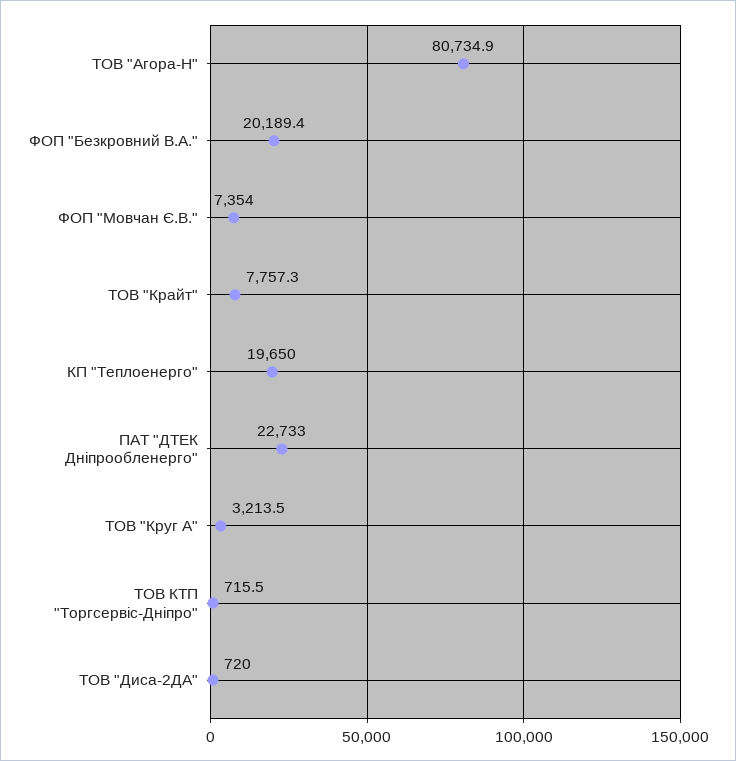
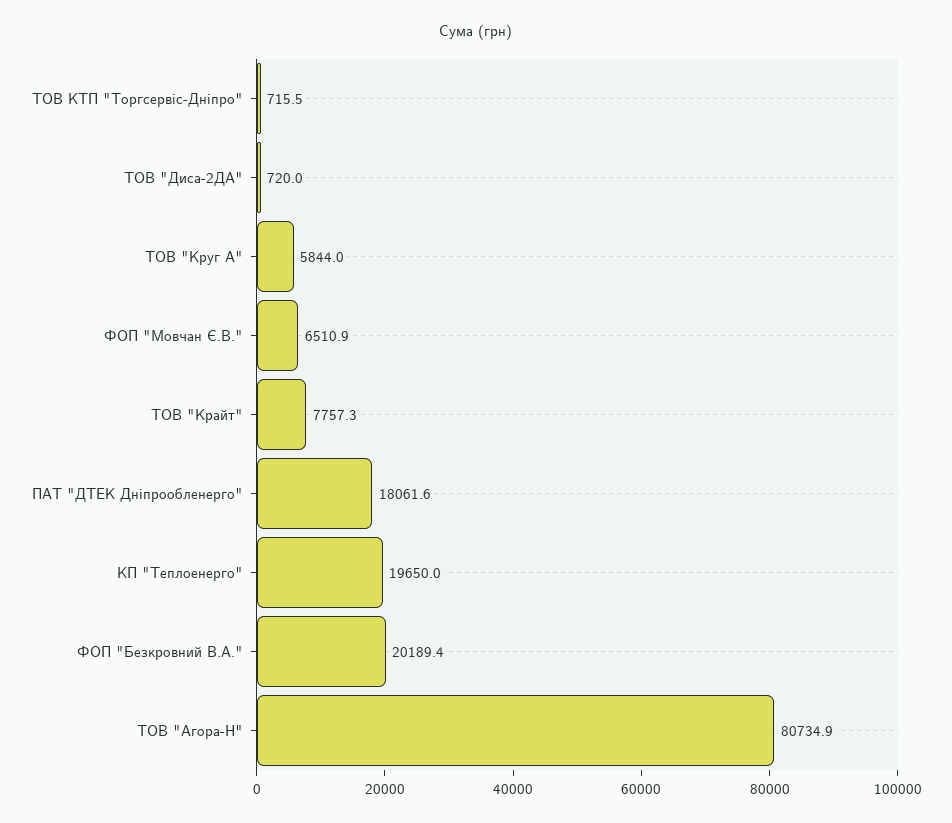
  {
    "ТОВ \"Агора-Н\"": 80734.9,
    "ФОП \"Безкровний В.А.\"": 20189.4,
-   "ФОП \"Мовчан Є.В.\"": 7354,
+   "ФОП \"Мовчан Є.В.\"": 6510.9,
    "ТОВ \"Крайт\"": 7757.3,
    "КП \"Теплоенерго\"": 19650,
-   "ПАТ \"ДТЕК Дніпрообленерго\"": 22733,
+   "ПАТ \"ДТЕК Дніпрообленерго\"": 18061.6,
-   "ТОВ \"Круг А\"": 3213.5,
+   "ТОВ \"Круг А\"": 5844,
    "ТОВ КТП \"Торгсервіс-Дніпро\"": 715.5,
    "ТОВ \"Диса-2ДА\"": 720
  }

